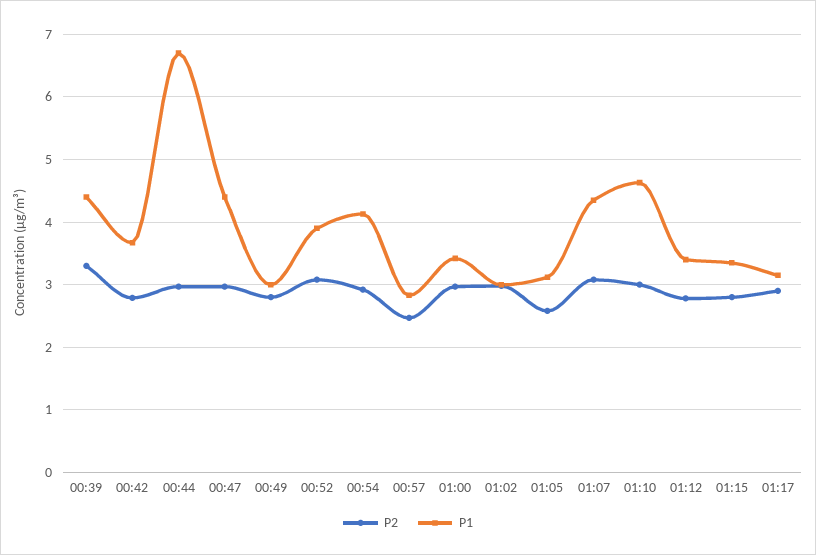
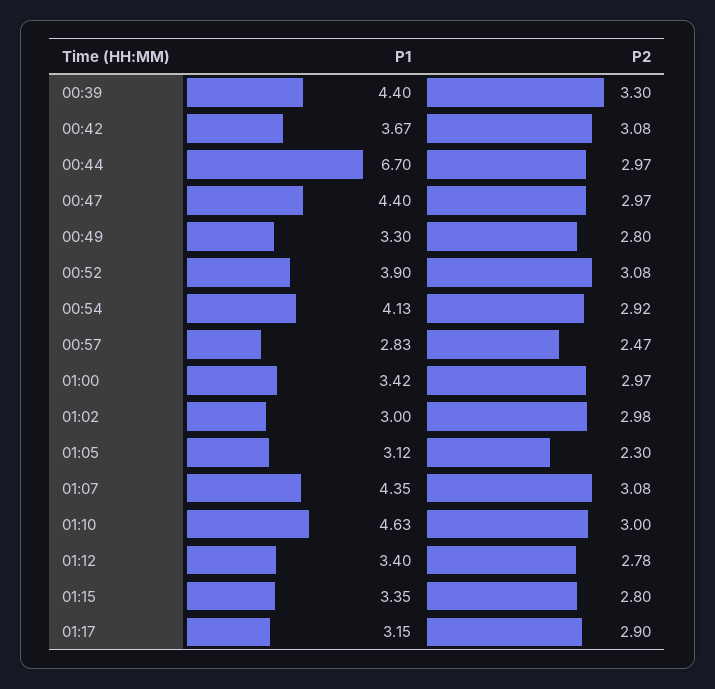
  {
    "P2": {
      "00:39": 3.3,
-     "00:42": 2.8,
+     "00:42": 3.08,
      "00:44": 2.97,
      "00:47": 2.97,
      "00:49": 2.8,
      "00:52": 3.08,
      "00:54": 2.92,
      "00:57": 2.47,
      "01:00": 2.97,
      "01:02": 2.98,
-     "01:05": 2.6,
+     "01:05": 2.3,
      "01:07": 3.08,
      "01:10": 3,
      "01:12": 2.78,
      "01:15": 2.8,
      "01:17": 2.9
    },
    "P1": {
      "00:39": 4.4,
      "00:42": 3.67,
      "00:44": 6.7,
      "00:47": 4.4,
-     "00:49": 3,
+     "00:49": 3.3,
      "00:52": 3.9,
      "00:54": 4.13,
      "00:57": 2.83,
      "01:00": 3.42,
      "01:02": 3,
      "01:05": 3.12,
      "01:07": 4.35,
      "01:10": 4.63,
      "01:12": 3.4,
      "01:15": 3.35,
      "01:17": 3.15
    }
  }

